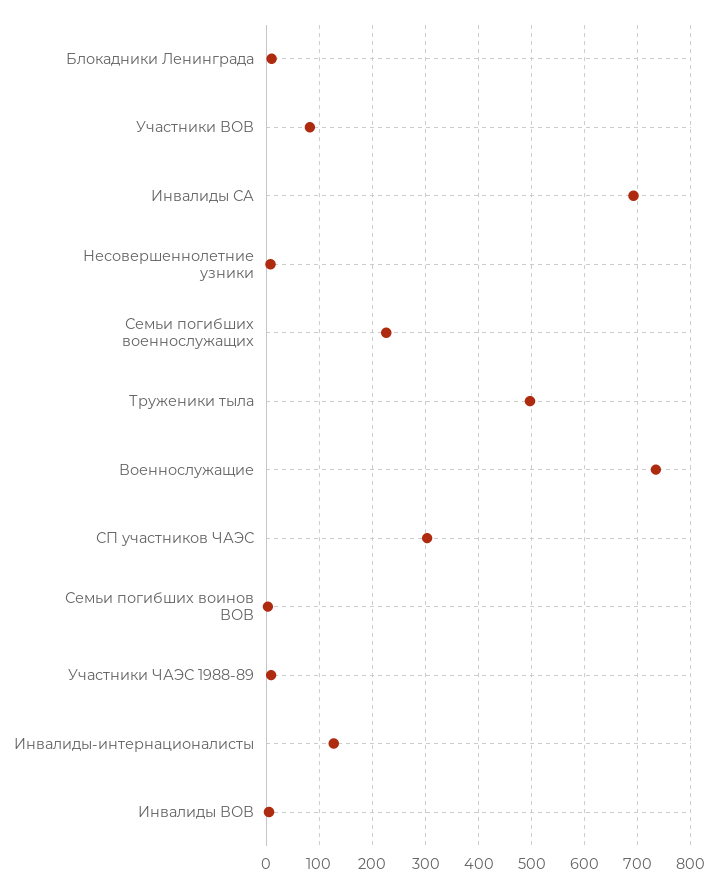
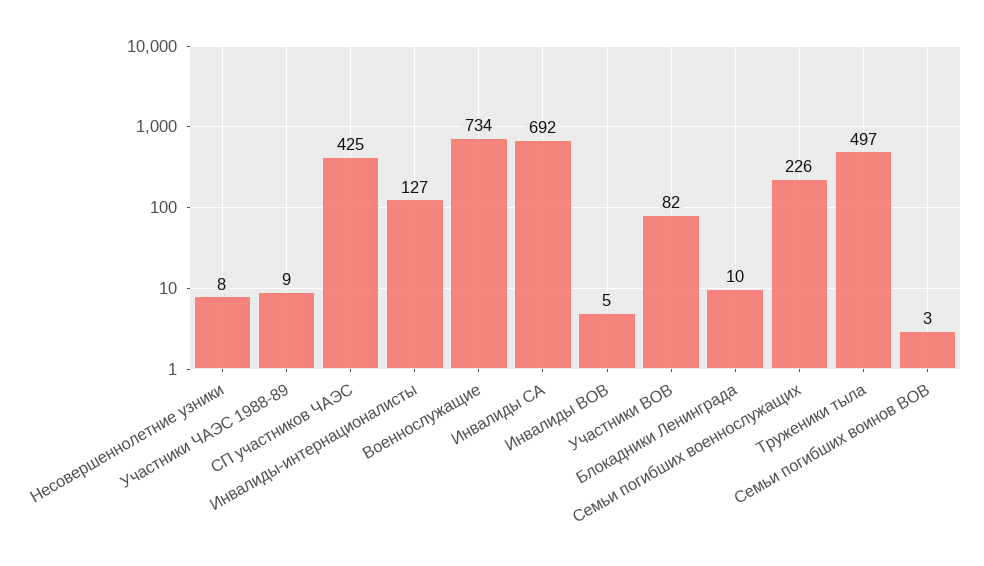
  {
    "Блокадники Ленинграда": 10,
    "Участники ВОВ": 82,
    "Инвалиды СА": 692,
    "Несовершеннолетние узники": 8,
    "Семьи погибших военнослужащих": 226,
    "Труженики тыла": 497,
    "Военнослужащие": 734,
-   "СП участников ЧАЭС": 300,
+   "СП участников ЧАЭС": 425,
    "Семьи погибших воинов ВОВ": 3,
    "Участники ЧАЭС 1988-89": 9,
    "Инвалиды-интернационалисты": 127,
    "Инвалиды ВОВ": 5
  }

